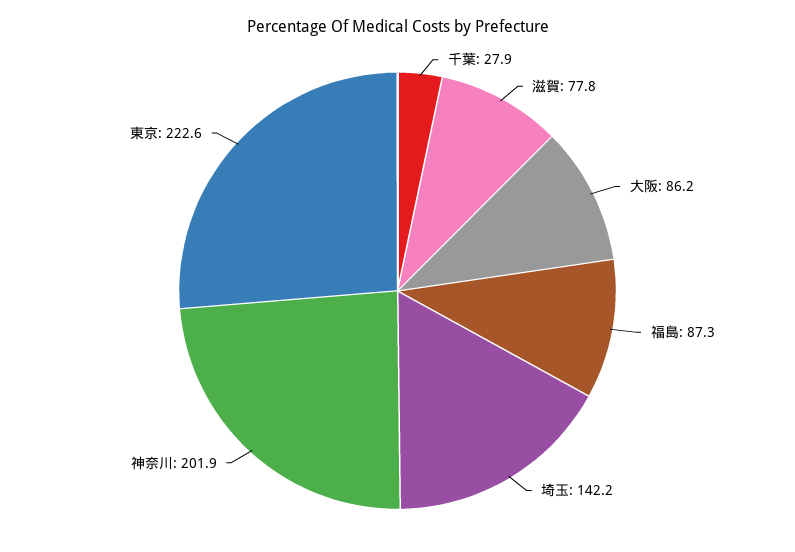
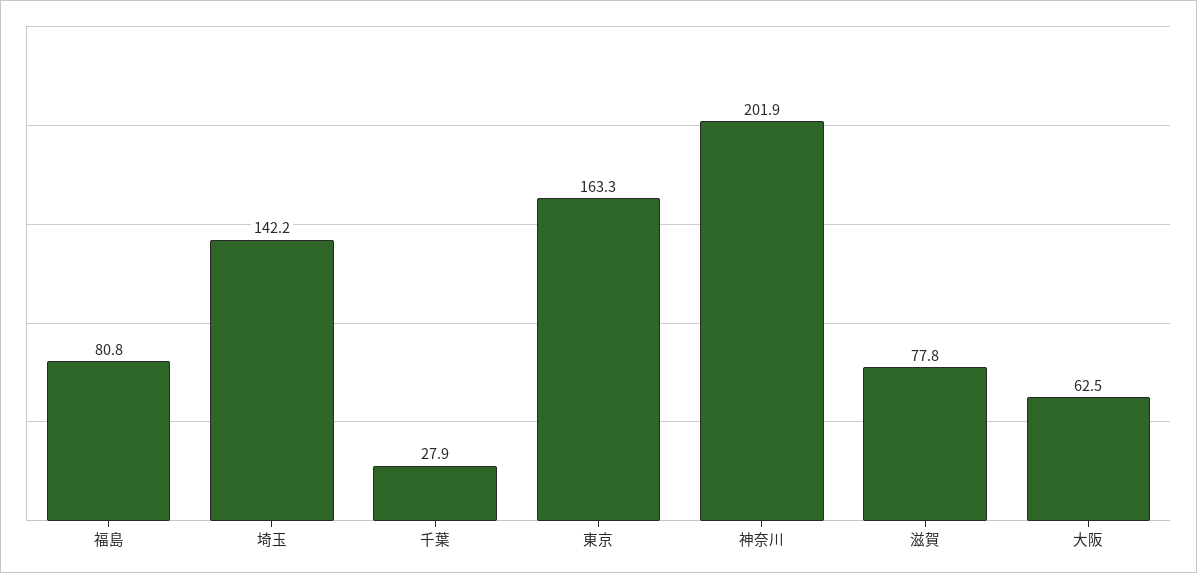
  {
    "千葉": 27.9,
    "滋賀": 77.8,
-   "大阪": 86.2,
+   "大阪": 62.5,
-   "福島": 87.3,
+   "福島": 80.8,
    "埼玉": 142.2,
    "神奈川": 201.9,
-   "東京": 222.6
+   "東京": 163.3
  }

